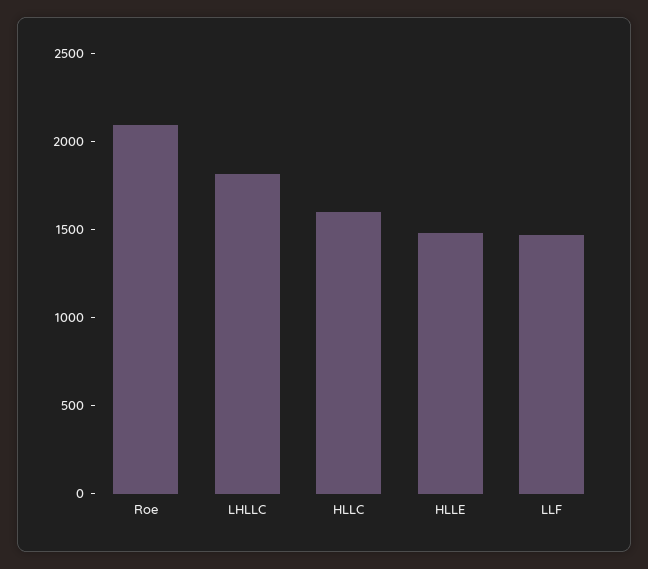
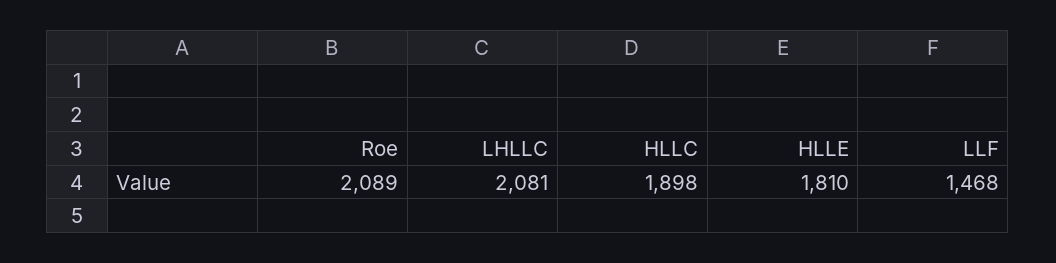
  {
    "Roe": 2089,
-   "LHLLC": 1800,
+   "LHLLC": 2081,
-   "HLLC": 1600,
+   "HLLC": 1898,
-   "HLLE": 1500,
+   "HLLE": 1810,
    "LLF": 1468
  }

